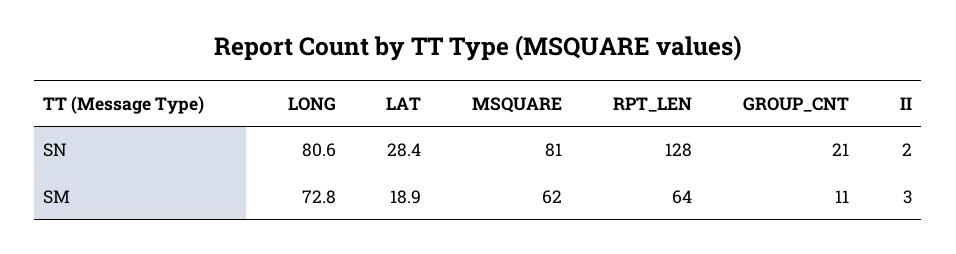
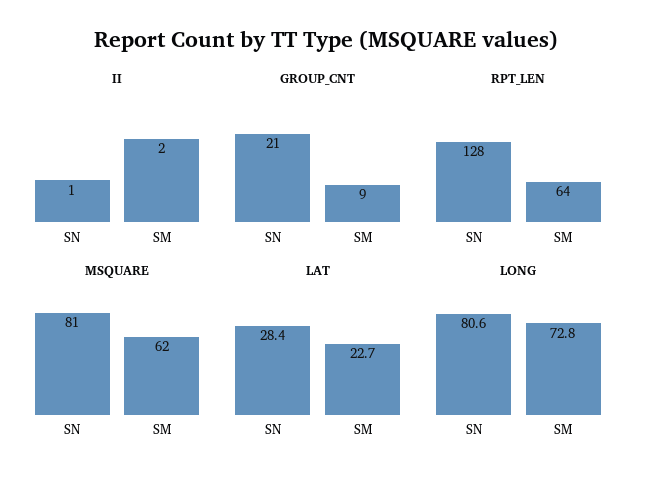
  {
    "LONG": {
      "SN": 80.6,
      "SM": 72.8
    },
    "LAT": {
      "SN": 28.4,
-     "SM": 18.9
+     "SM": 22.7
    },
    "MSQUARE": {
      "SN": 81,
      "SM": 62
    },
    "RPT_LEN": {
      "SN": 128,
      "SM": 64
    },
    "GROUP_CNT": {
      "SN": 21,
-     "SM": 11
+     "SM": 9
    },
    "II": {
-     "SN": 2,
+     "SN": 1,
-     "SM": 3
+     "SM": 2
    }
  }

